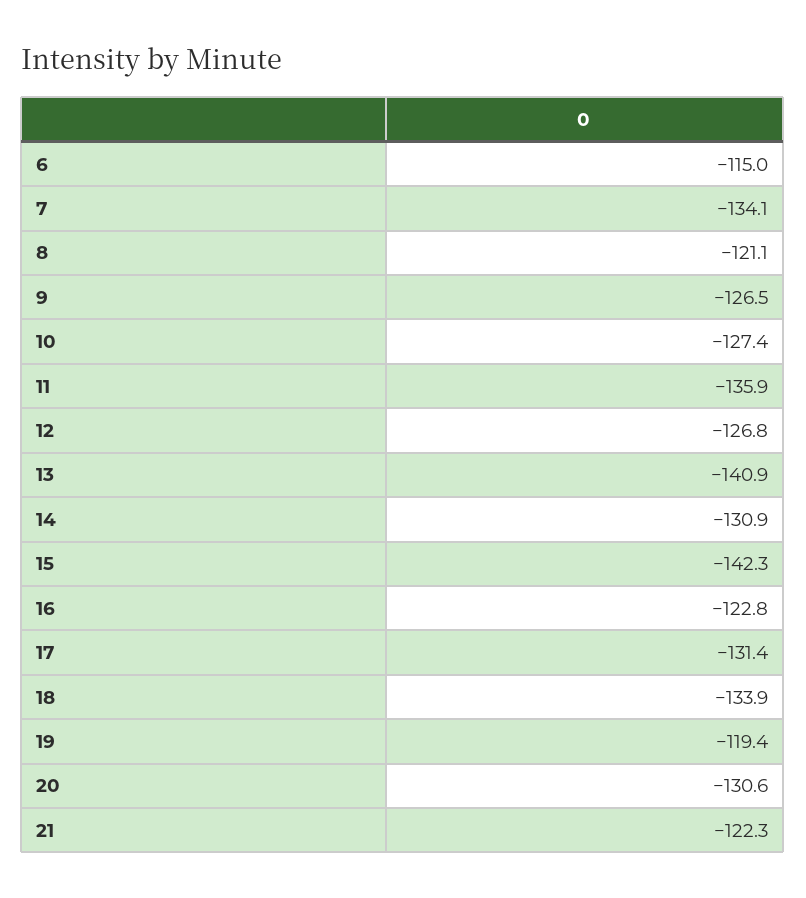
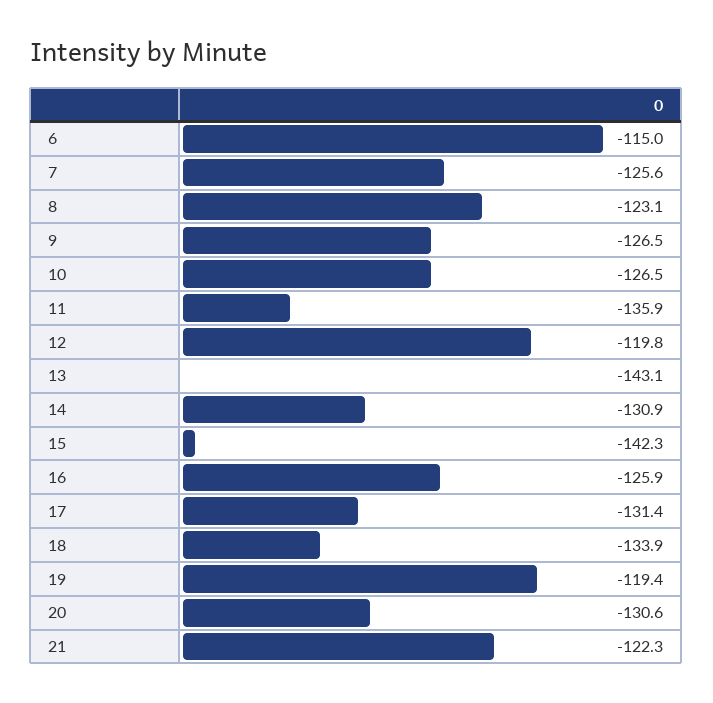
  {
    "6": -115,
-   "7": -134.1,
+   "7": -125.6,
-   "8": -121.1,
+   "8": -123.1,
    "9": -126.5,
-   "10": -127.4,
+   "10": -126.5,
    "11": -135.9,
-   "12": -126.8,
+   "12": -119.8,
-   "13": -140.9,
+   "13": -143.1,
    "14": -130.9,
    "15": -142.3,
-   "16": -122.8,
+   "16": -125.9,
    "17": -131.4,
    "18": -133.9,
    "19": -119.4,
    "20": -130.6,
    "21": -122.3
  }

